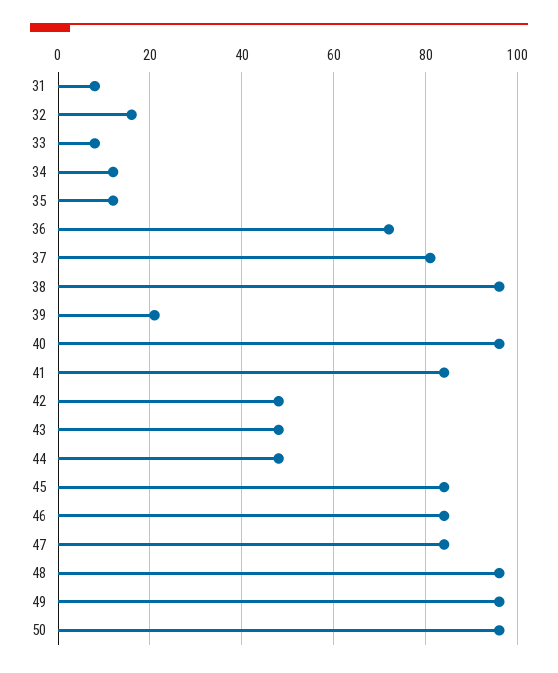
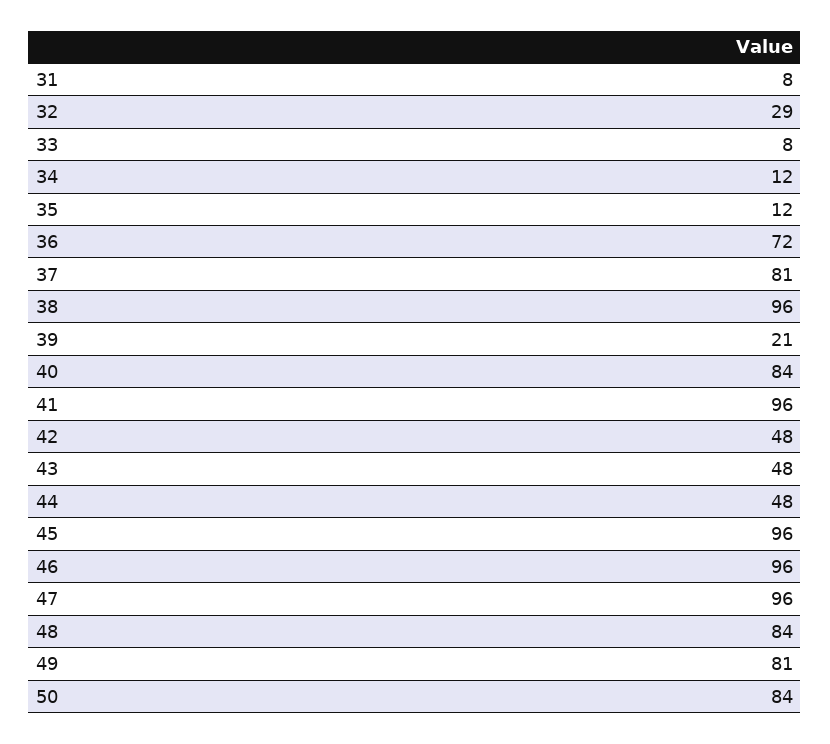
  {
    "31": 8,
-   "32": 15,
+   "32": 29,
    "33": 8,
    "34": 12,
    "35": 12,
    "36": 72,
    "37": 81,
    "38": 96,
    "39": 21,
-   "40": 95,
+   "40": 84,
-   "41": 85,
+   "41": 96,
    "42": 48,
    "43": 48,
    "44": 48,
-   "45": 85,
+   "45": 96,
-   "46": 85,
+   "46": 96,
-   "47": 85,
+   "47": 96,
-   "48": 95,
+   "48": 84,
-   "49": 95,
+   "49": 81,
-   "50": 95
+   "50": 84
  }

